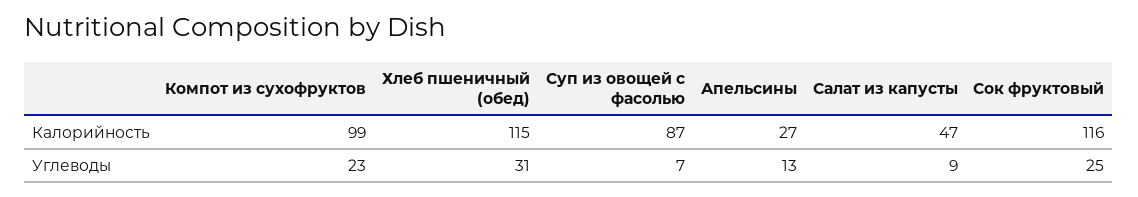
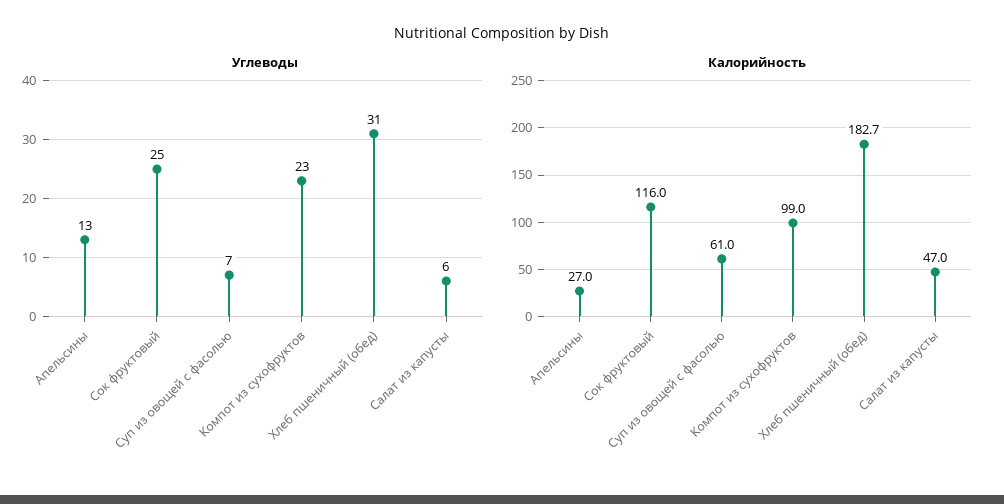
  {
    "Калорийность": {
      "Компот из сухофруктов": 99,
-     "Хлеб пшеничный (обед)": 115,
+     "Хлеб пшеничный (обед)": 182.7,
-     "Суп из овощей с фасолью": 87,
+     "Суп из овощей с фасолью": 61,
      "Апельсины": 27,
      "Салат из капусты": 47,
      "Сок фруктовый": 116
    },
    "Углеводы": {
      "Компот из сухофруктов": 23,
      "Хлеб пшеничный (обед)": 31,
      "Суп из овощей с фасолью": 7,
      "Апельсины": 13,
-     "Салат из капусты": 9,
+     "Салат из капусты": 6,
      "Сок фруктовый": 25
    }
  }

